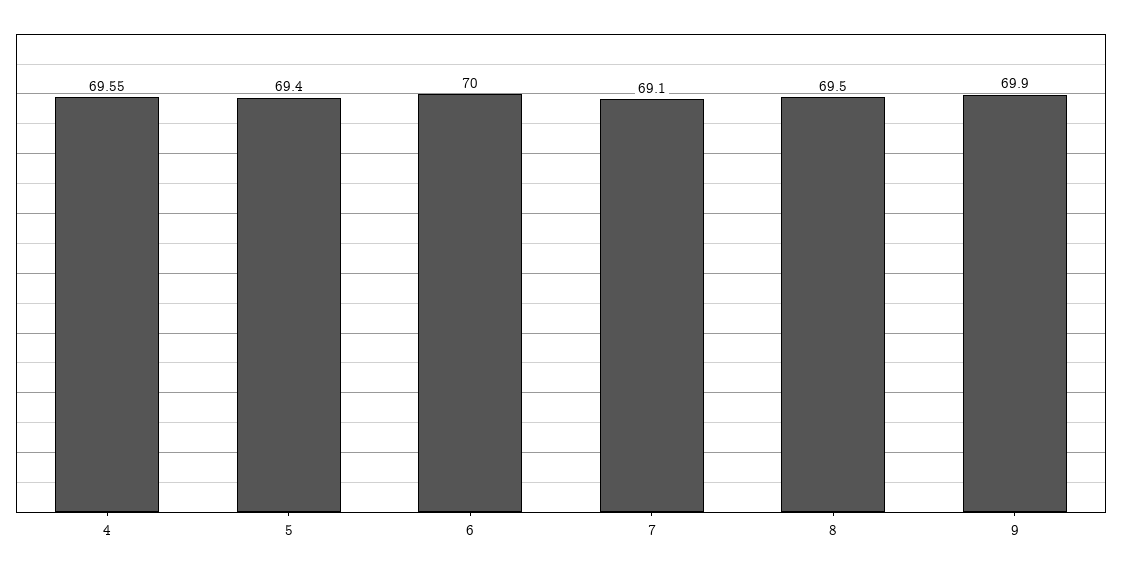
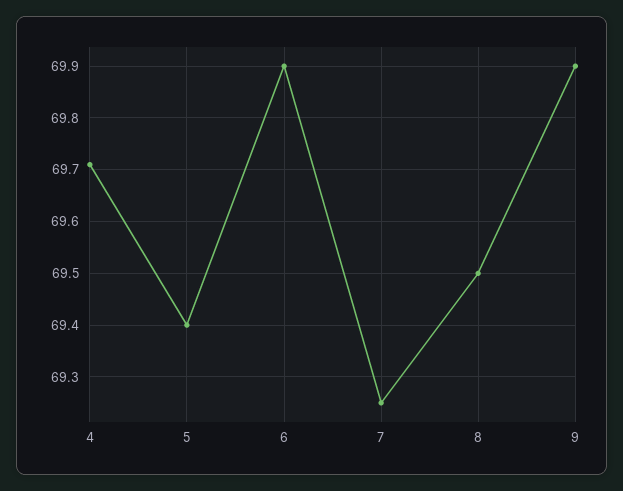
  {
-   "4": 69.55,
+   "4": 69.7,
    "5": 69.4,
-   "6": 70,
+   "6": 69.9,
-   "7": 69.1,
+   "7": 69.25,
    "8": 69.5,
    "9": 69.9
  }

